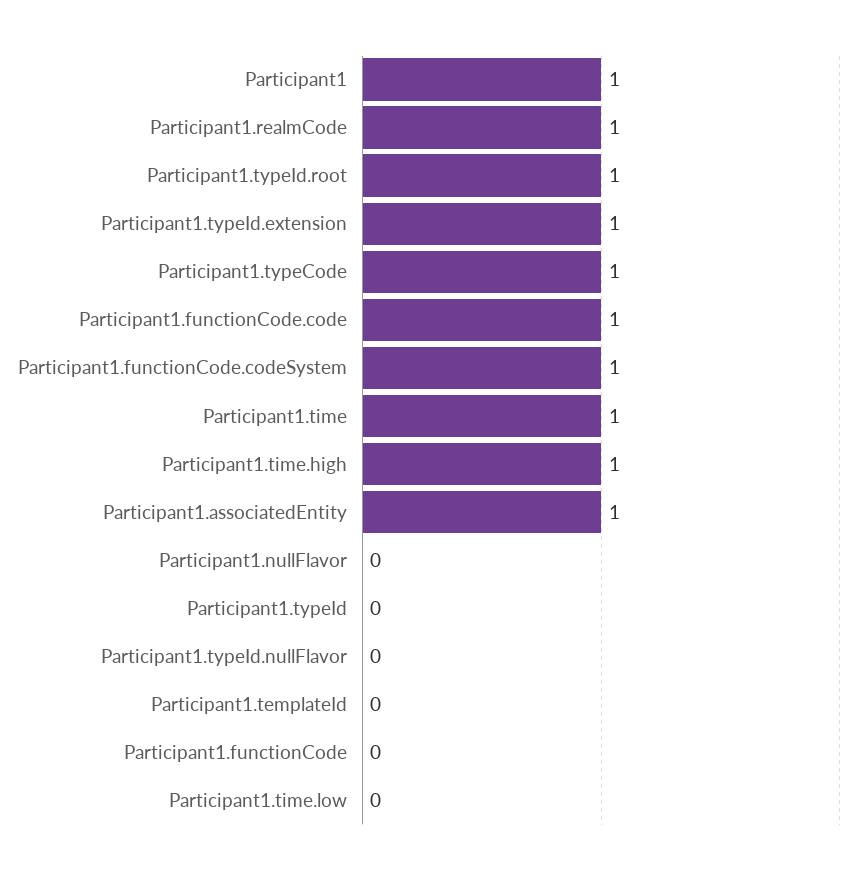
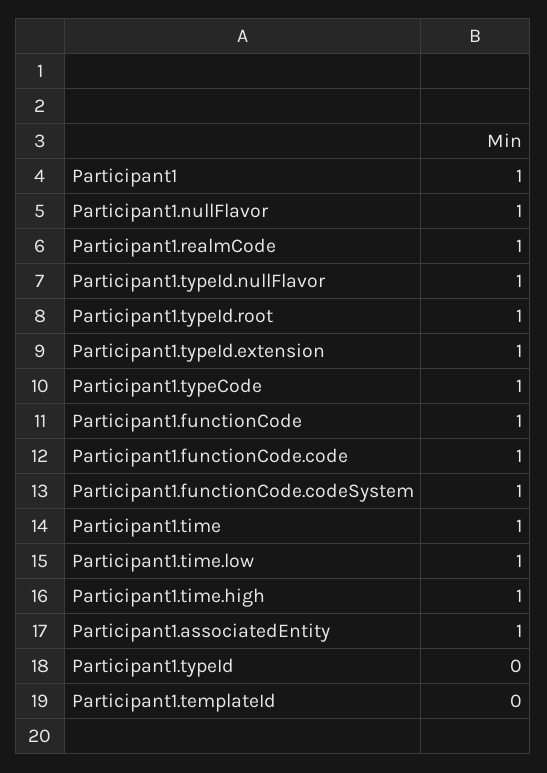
  {
    "Participant1": 1,
    "Participant1.realmCode": 1,
    "Participant1.typeId.root": 1,
    "Participant1.typeId.extension": 1,
    "Participant1.typeCode": 1,
    "Participant1.functionCode.code": 1,
    "Participant1.functionCode.codeSystem": 1,
    "Participant1.time": 1,
    "Participant1.time.high": 1,
    "Participant1.associatedEntity": 1,
-   "Participant1.nullFlavor": 0,
+   "Participant1.nullFlavor": 1,
    "Participant1.typeId": 0,
-   "Participant1.typeId.nullFlavor": 0,
+   "Participant1.typeId.nullFlavor": 1,
    "Participant1.templateId": 0,
-   "Participant1.functionCode": 0,
+   "Participant1.functionCode": 1,
-   "Participant1.time.low": 0
+   "Participant1.time.low": 1
  }

